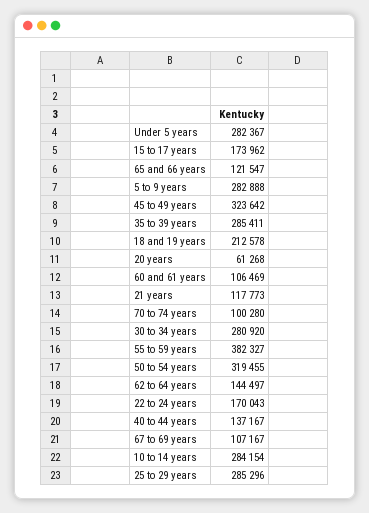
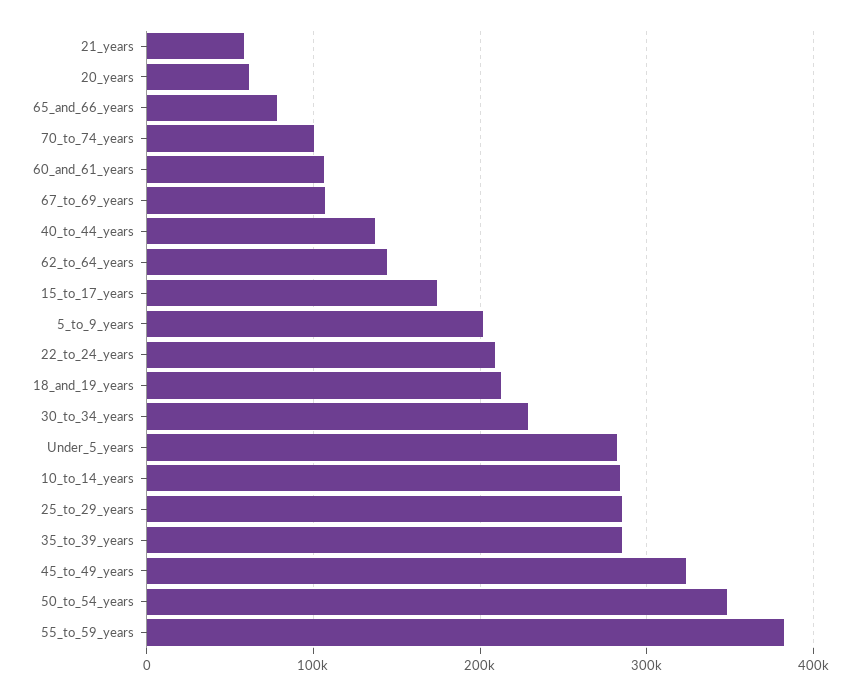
  {
    "Under 5 years": 282367,
    "15 to 17 years": 173962,
-   "65 and 66 years": 121547,
+   "65 and 66 years": 80000,
-   "5 to 9 years": 282888,
+   "5 to 9 years": 200000,
    "45 to 49 years": 323642,
    "35 to 39 years": 285411,
    "18 and 19 years": 212578,
    "20 years": 61268,
    "60 and 61 years": 106469,
-   "21 years": 117773,
+   "21 years": 60000,
    "70 to 74 years": 100280,
-   "30 to 34 years": 280920,
+   "30 to 34 years": 230000,
    "55 to 59 years": 382327,
-   "50 to 54 years": 319455,
+   "50 to 54 years": 350000,
    "62 to 64 years": 144497,
-   "22 to 24 years": 170043,
+   "22 to 24 years": 210000,
    "40 to 44 years": 137167,
    "67 to 69 years": 107167,
    "10 to 14 years": 284154,
    "25 to 29 years": 285296
  }

